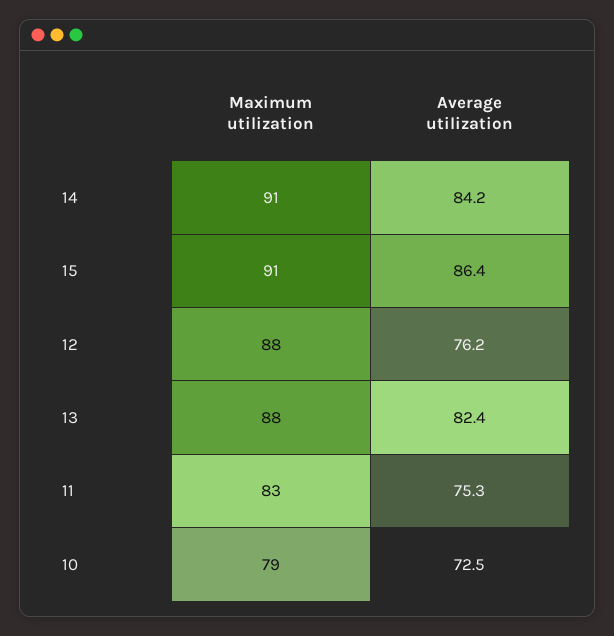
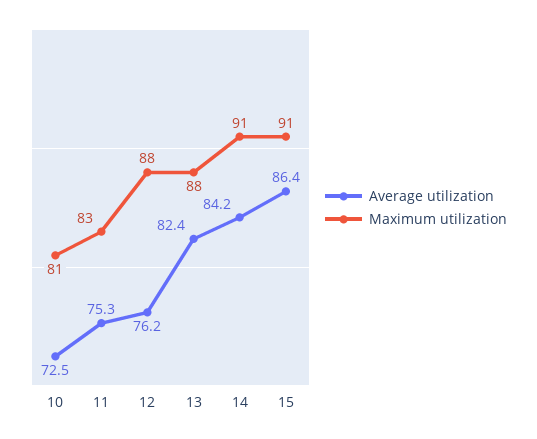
  {
    "Maximum utilization": {
      "14": 91,
      "15": 91,
      "12": 88,
      "13": 88,
      "11": 83,
-     "10": 79
+     "10": 81
    },
    "Average utilization": {
      "14": 84.2,
      "15": 86.4,
      "12": 76.2,
      "13": 82.4,
      "11": 75.3,
      "10": 72.5
    }
  }

